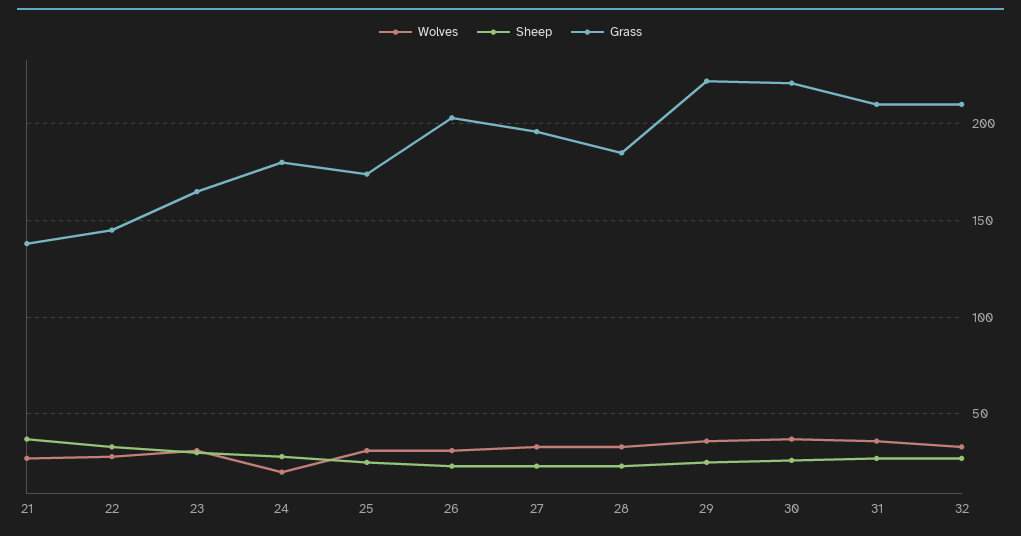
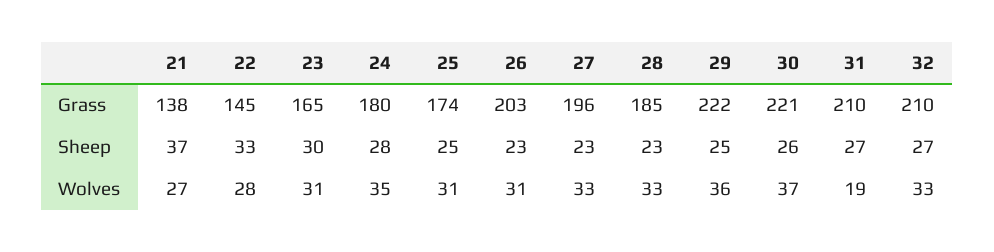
  {
    "Wolves": {
      "21": 27,
      "22": 28,
      "23": 31,
-     "24": 20,
+     "24": 35,
      "25": 31,
      "26": 31,
      "27": 33,
      "28": 33,
      "29": 36,
      "30": 37,
-     "31": 35,
+     "31": 19,
      "32": 33
    },
    "Sheep": {
      "21": 37,
      "22": 33,
      "23": 30,
      "24": 28,
      "25": 25,
      "26": 23,
      "27": 23,
      "28": 23,
      "29": 25,
      "30": 26,
      "31": 27,
      "32": 27
    },
    "Grass": {
      "21": 138,
      "22": 145,
      "23": 165,
      "24": 180,
      "25": 174,
      "26": 203,
      "27": 196,
      "28": 185,
      "29": 222,
      "30": 221,
      "31": 210,
      "32": 210
    }
  }

